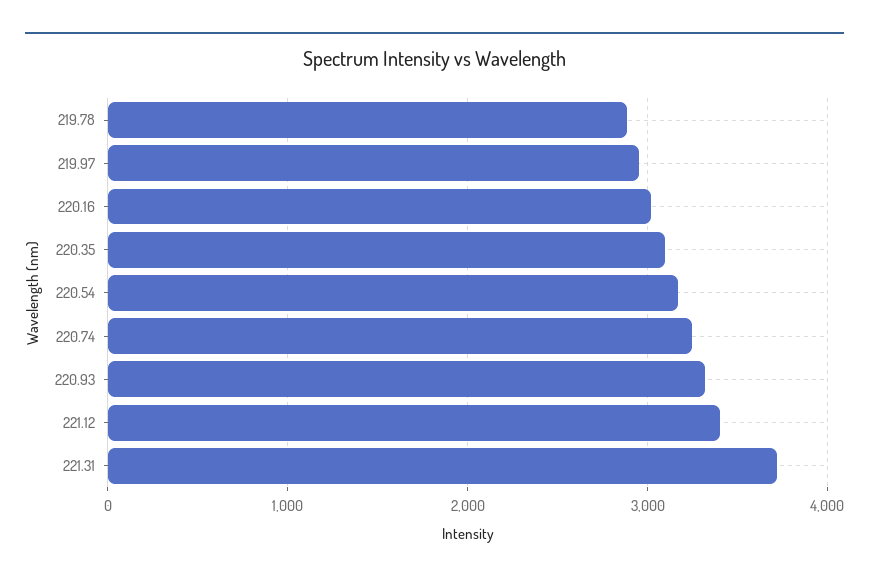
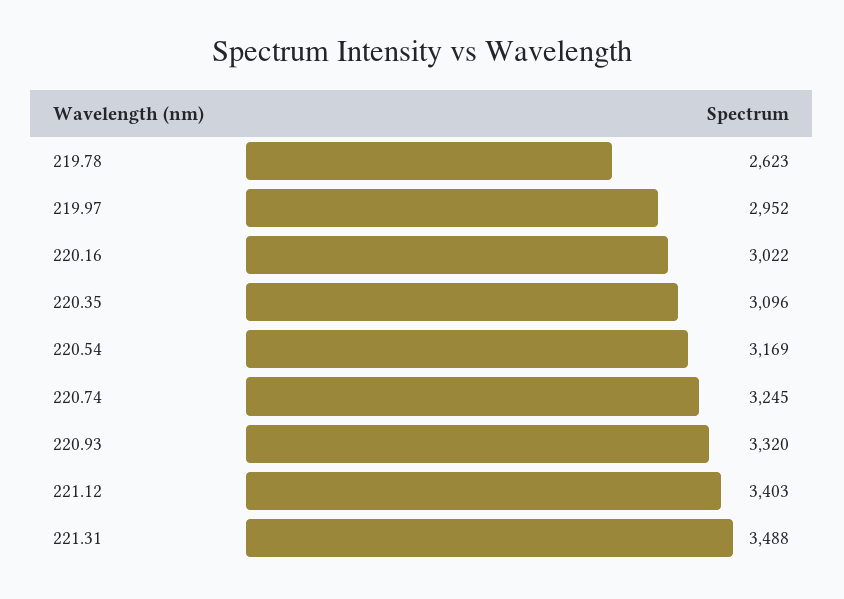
  {
-   "219.78": 2900,
+   "219.78": 2623,
    "219.97": 2952,
    "220.16": 3022,
    "220.35": 3096,
    "220.54": 3169,
    "220.74": 3245,
    "220.93": 3320,
    "221.12": 3403,
-   "221.31": 3700
+   "221.31": 3488
  }

